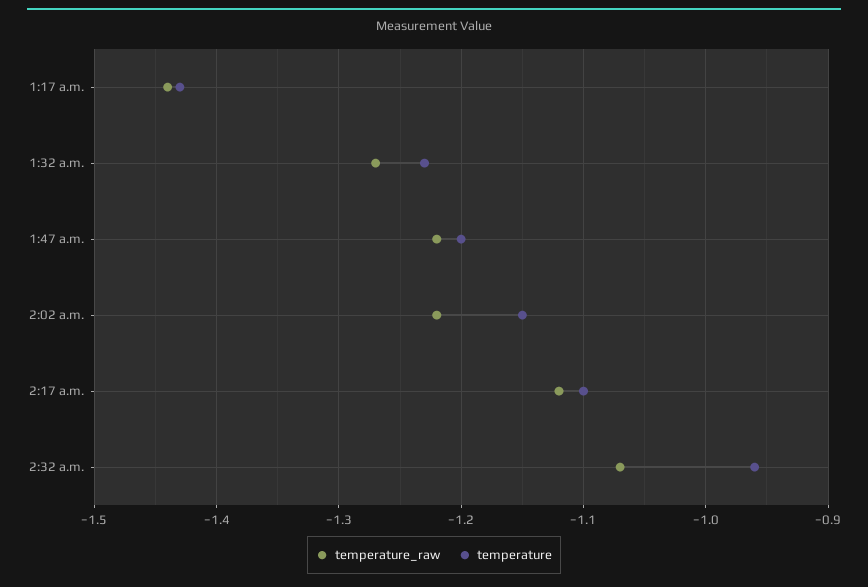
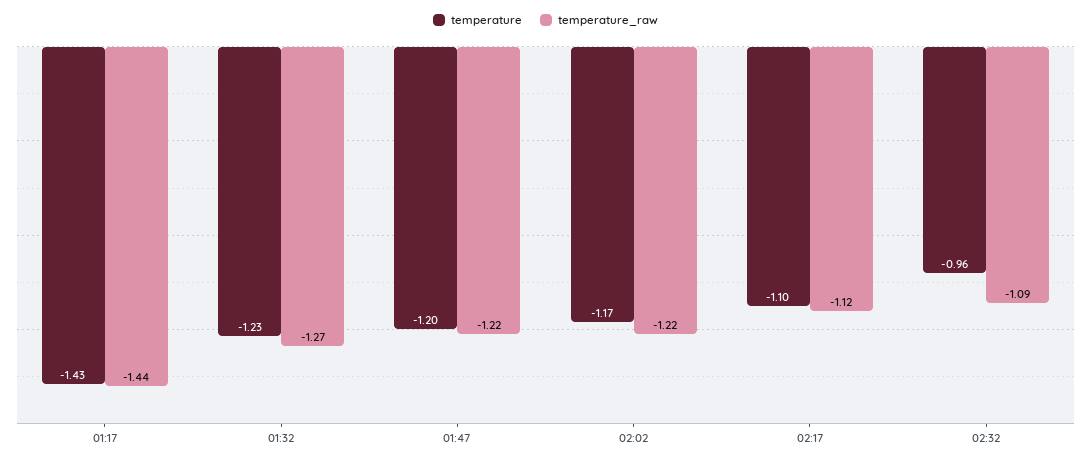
  {
    "temperature_raw": {
      "1:17 a.m.": -1.44,
      "1:32 a.m.": -1.27,
      "1:47 a.m.": -1.22,
      "2:02 a.m.": -1.22,
      "2:17 a.m.": -1.12,
-     "2:32 a.m.": -1.07
+     "2:32 a.m.": -1.09
    },
    "temperature": {
      "1:17 a.m.": -1.43,
      "1:32 a.m.": -1.23,
      "1:47 a.m.": -1.2,
-     "2:02 a.m.": -1.15,
+     "2:02 a.m.": -1.17,
      "2:17 a.m.": -1.1,
      "2:32 a.m.": -0.96
    }
  }

